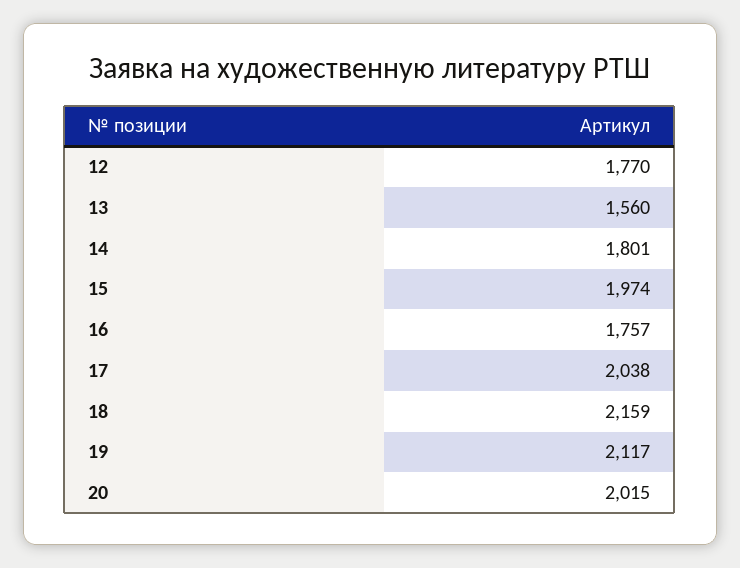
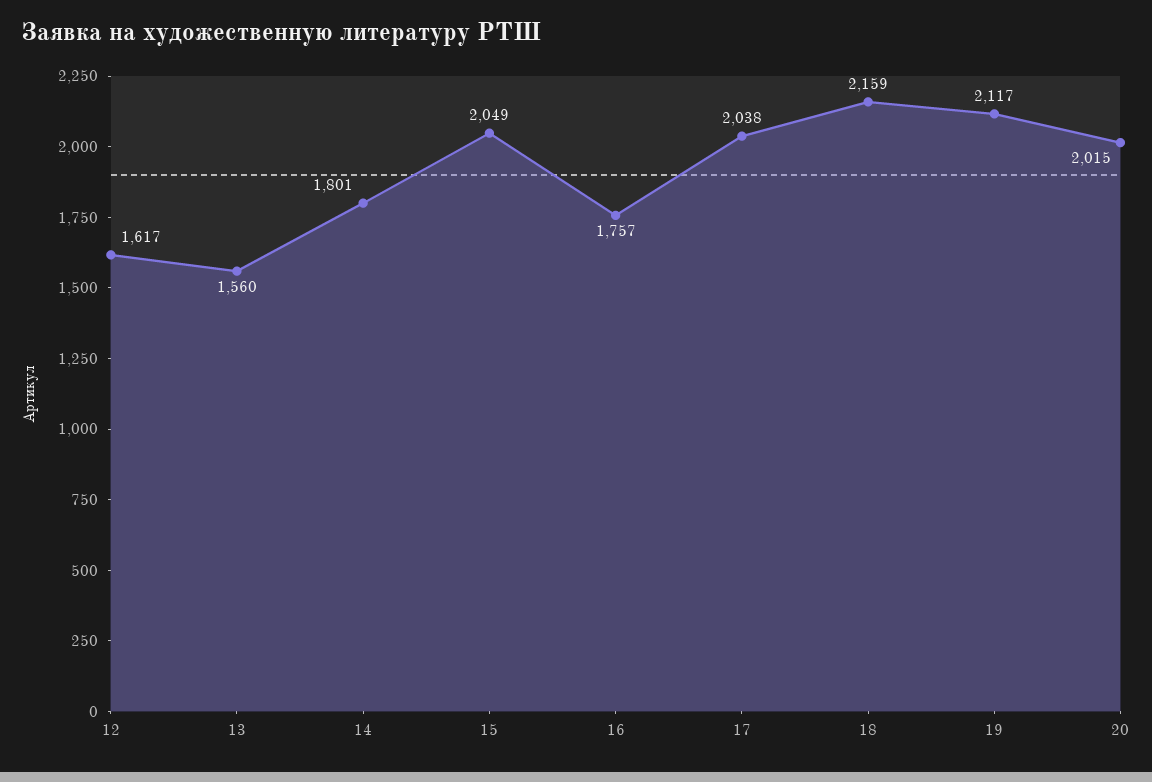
  {
-   "12": 1770,
+   "12": 1617,
    "13": 1560,
    "14": 1801,
-   "15": 1974,
+   "15": 2049,
    "16": 1757,
    "17": 2038,
    "18": 2159,
    "19": 2117,
    "20": 2015
  }

